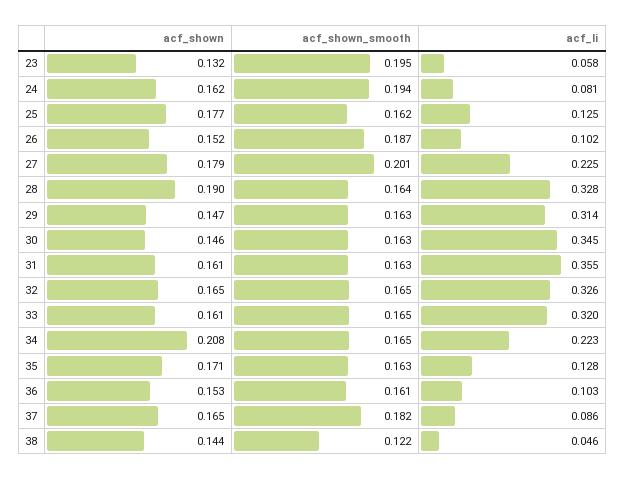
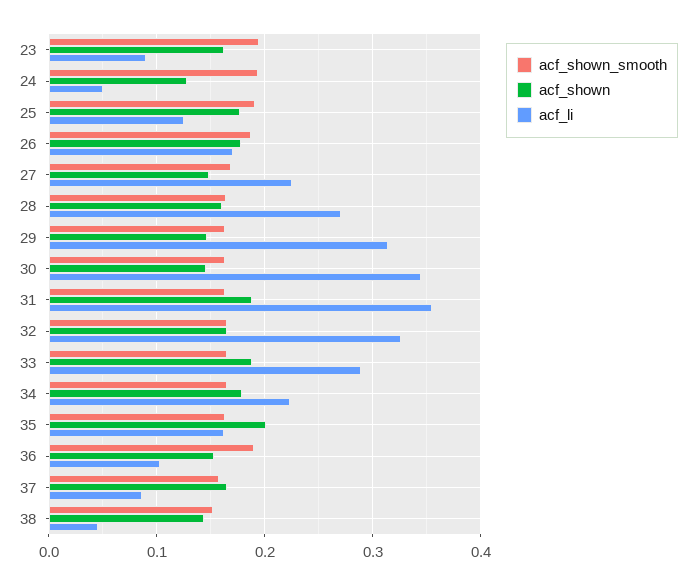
  {
    "acf_shown": {
-     "23": 0.132,
+     "23": 0.16,
-     "24": 0.162,
+     "24": 0.13,
      "25": 0.177,
-     "26": 0.152,
+     "26": 0.18,
-     "27": 0.179,
+     "27": 0.15,
-     "28": 0.19,
+     "28": 0.16,
      "29": 0.147,
      "30": 0.146,
-     "31": 0.161,
+     "31": 0.19,
      "32": 0.165,
-     "33": 0.161,
+     "33": 0.19,
-     "34": 0.208,
+     "34": 0.18,
-     "35": 0.171,
+     "35": 0.2,
      "36": 0.153,
      "37": 0.165,
      "38": 0.144
    },
    "acf_shown_smooth": {
      "23": 0.195,
      "24": 0.194,
-     "25": 0.162,
+     "25": 0.19,
      "26": 0.187,
-     "27": 0.201,
+     "27": 0.17,
      "28": 0.164,
      "29": 0.163,
      "30": 0.163,
      "31": 0.163,
      "32": 0.165,
      "33": 0.165,
      "34": 0.165,
      "35": 0.163,
-     "36": 0.161,
+     "36": 0.19,
-     "37": 0.182,
+     "37": 0.16,
-     "38": 0.122
+     "38": 0.15
    },
    "acf_li": {
-     "23": 0.058,
+     "23": 0.09,
-     "24": 0.081,
+     "24": 0.05,
      "25": 0.125,
-     "26": 0.102,
+     "26": 0.17,
      "27": 0.225,
-     "28": 0.328,
+     "28": 0.27,
      "29": 0.314,
      "30": 0.345,
      "31": 0.355,
      "32": 0.326,
-     "33": 0.32,
+     "33": 0.29,
      "34": 0.223,
-     "35": 0.128,
+     "35": 0.16,
      "36": 0.103,
      "37": 0.086,
      "38": 0.046
    }
  }

